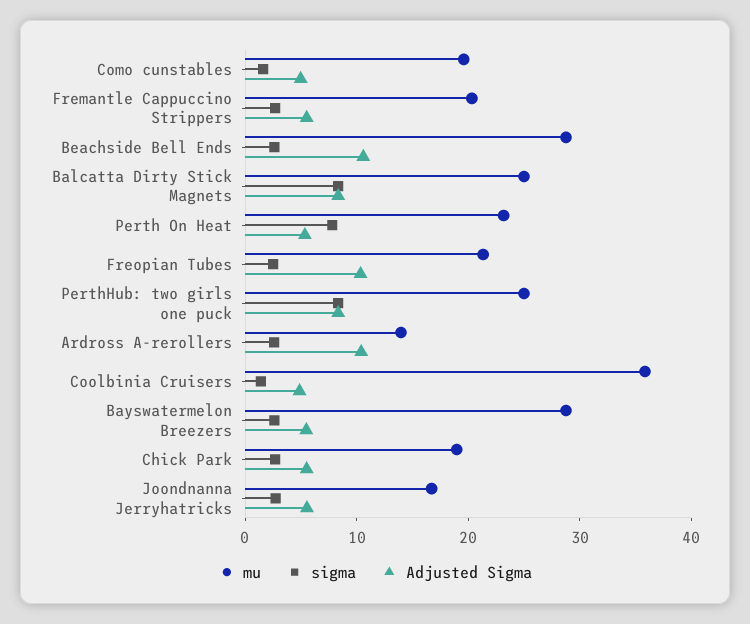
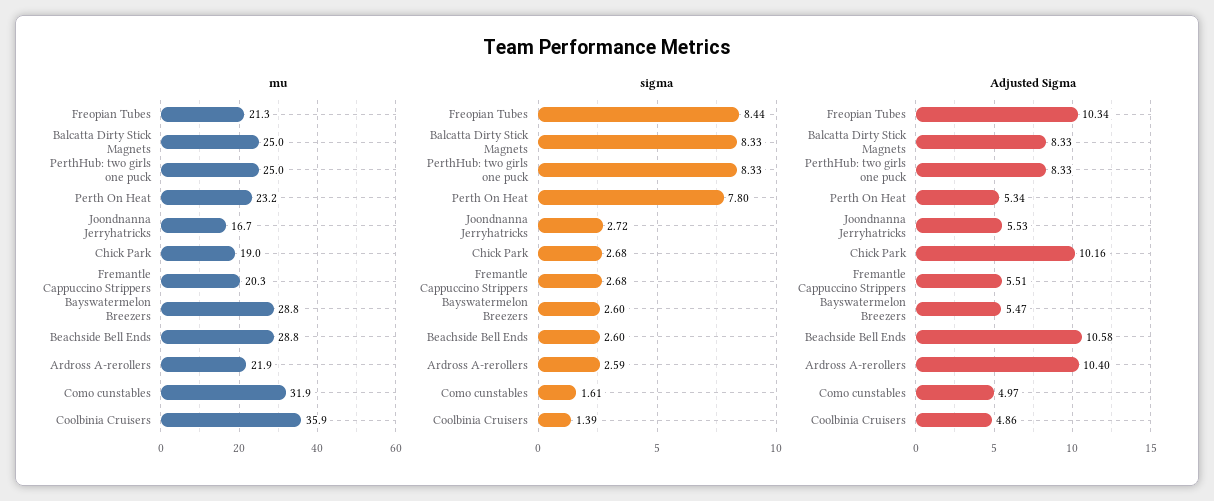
  {
    "mu": {
-     "Como cunstables": 20,
+     "Como cunstables": 31.9,
      "Fremantle Cappuccino Strippers": 20.3,
      "Beachside Bell Ends": 28.8,
      "Balcatta Dirty Stick Magnets": 25,
      "Perth On Heat": 23.2,
      "Freopian Tubes": 21.3,
      "PerthHub: two girls one puck": 25,
-     "Ardross A-rerollers": 14,
+     "Ardross A-rerollers": 21.9,
      "Coolbinia Cruisers": 35.9,
      "Bayswatermelon Breezers": 28.8,
      "Chick Park": 19,
      "Joondnanna Jerryhatricks": 16.7
    },
    "sigma": {
      "Como cunstables": 1.61,
      "Fremantle Cappuccino Strippers": 2.68,
      "Beachside Bell Ends": 2.6,
      "Balcatta Dirty Stick Magnets": 8.33,
      "Perth On Heat": 7.8,
-     "Freopian Tubes": 2,
+     "Freopian Tubes": 8.44,
      "PerthHub: two girls one puck": 8.33,
      "Ardross A-rerollers": 2.59,
      "Coolbinia Cruisers": 1.39,
      "Bayswatermelon Breezers": 2.6,
      "Chick Park": 2.68,
      "Joondnanna Jerryhatricks": 2.72
    },
    "Adjusted Sigma": {
      "Como cunstables": 4.97,
      "Fremantle Cappuccino Strippers": 5.51,
      "Beachside Bell Ends": 10.58,
      "Balcatta Dirty Stick Magnets": 8.33,
      "Perth On Heat": 5.34,
      "Freopian Tubes": 10.34,
      "PerthHub: two girls one puck": 8.33,
      "Ardross A-rerollers": 10.4,
      "Coolbinia Cruisers": 4.86,
      "Bayswatermelon Breezers": 5.47,
-     "Chick Park": 6,
+     "Chick Park": 10.16,
      "Joondnanna Jerryhatricks": 5.53
    }
  }

